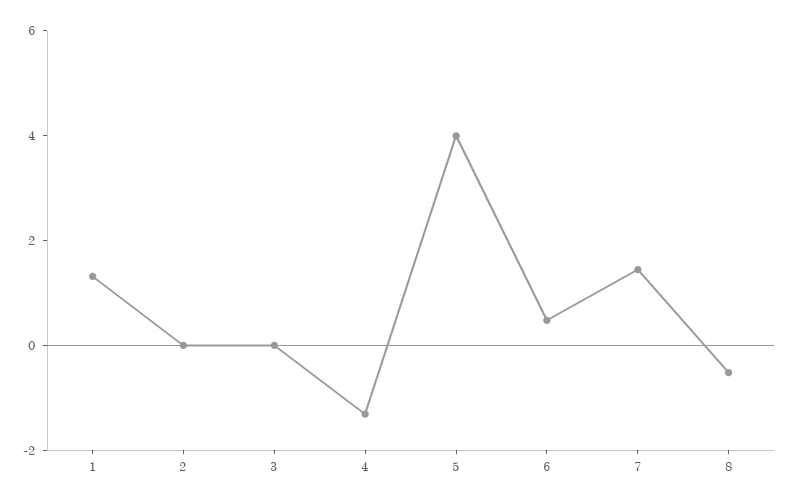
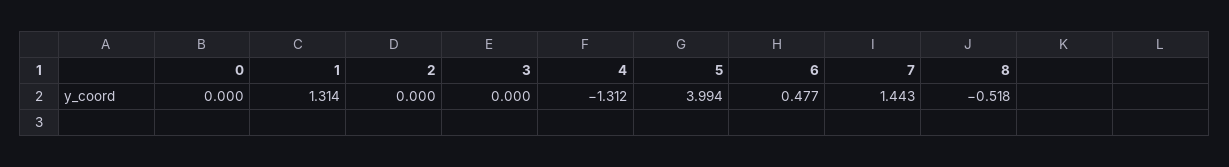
  {
    "1": 1.314,
    "2": 0,
    "3": 0,
    "4": -1.312,
    "5": 3.994,
    "6": 0.477,
    "7": 1.443,
-   "8": -0.518
+   "8": -0.518,
+   "0": 0
  }

